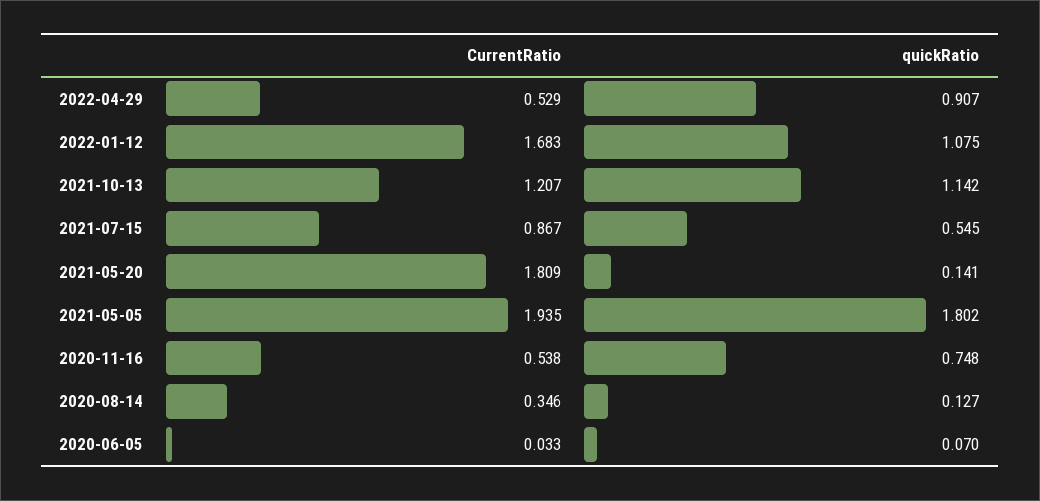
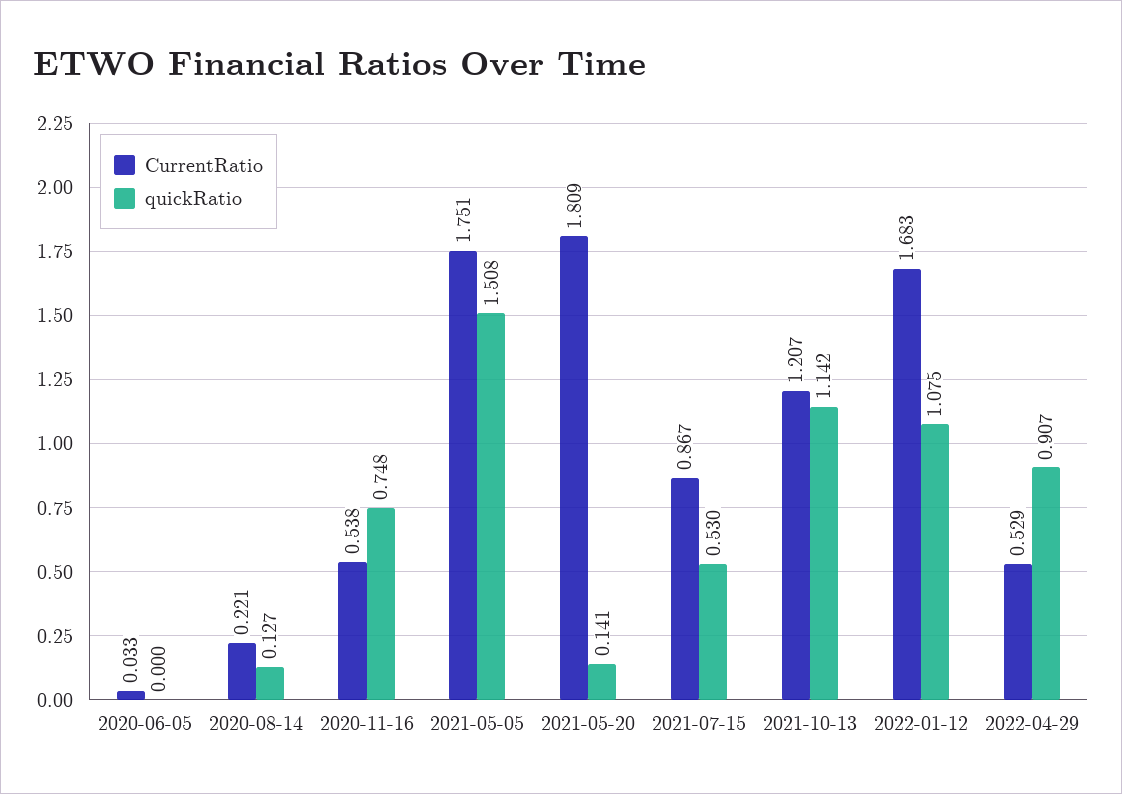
  {
    "CurrentRatio": {
      "2022-04-29": 0.529,
      "2022-01-12": 1.683,
      "2021-10-13": 1.207,
      "2021-07-15": 0.867,
      "2021-05-20": 1.809,
-     "2021-05-05": 1.935,
+     "2021-05-05": 1.751,
      "2020-11-16": 0.538,
-     "2020-08-14": 0.346,
+     "2020-08-14": 0.221,
      "2020-06-05": 0.033
    },
    "quickRatio": {
      "2022-04-29": 0.907,
      "2022-01-12": 1.075,
      "2021-10-13": 1.142,
-     "2021-07-15": 0.545,
+     "2021-07-15": 0.53,
      "2021-05-20": 0.141,
-     "2021-05-05": 1.802,
+     "2021-05-05": 1.508,
      "2020-11-16": 0.748,
      "2020-08-14": 0.127,
-     "2020-06-05": 0.07
+     "2020-06-05": 0
    }
  }

